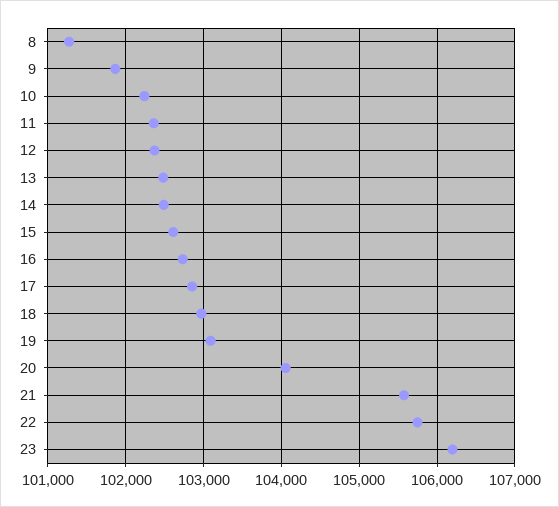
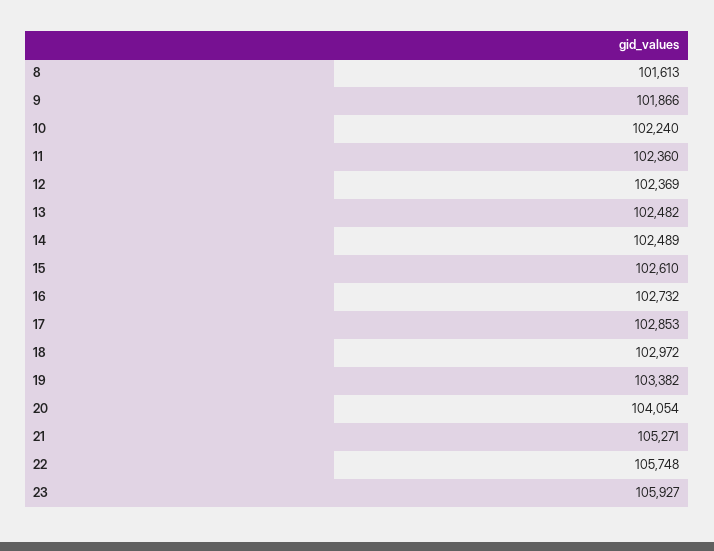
  {
-   "8": 101300,
+   "8": 101613,
    "9": 101866,
    "10": 102240,
    "11": 102360,
    "12": 102369,
    "13": 102482,
    "14": 102489,
    "15": 102610,
    "16": 102732,
    "17": 102853,
    "18": 102972,
-   "19": 103100,
+   "19": 103382,
    "20": 104054,
-   "21": 105600,
+   "21": 105271,
    "22": 105748,
-   "23": 106200
+   "23": 105927
  }

